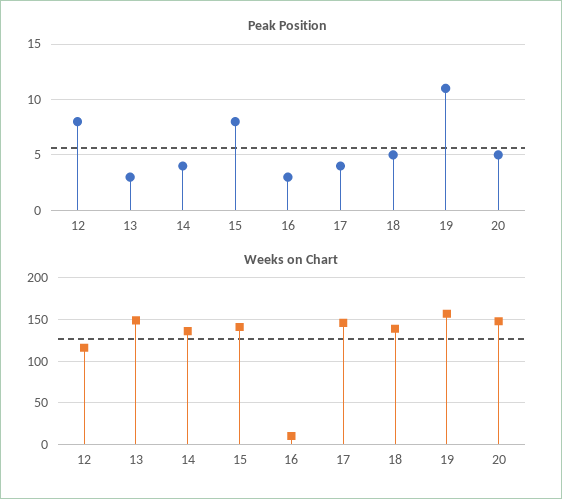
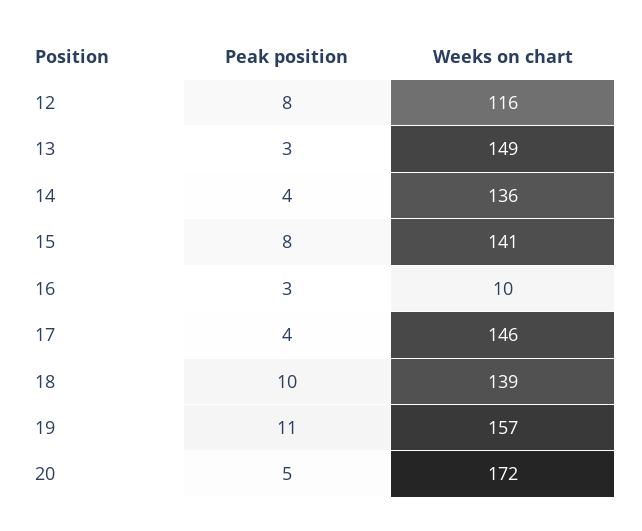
  {
    "Peak Position": {
      "12": 8,
      "13": 3,
      "14": 4,
      "15": 8,
      "16": 3,
      "17": 4,
-     "18": 5,
+     "18": 10,
      "19": 11,
      "20": 5
    },
    "Weeks on Chart": {
      "12": 116,
      "13": 149,
      "14": 136,
      "15": 141,
      "16": 10,
      "17": 146,
      "18": 139,
      "19": 157,
-     "20": 150
+     "20": 172
    }
  }

